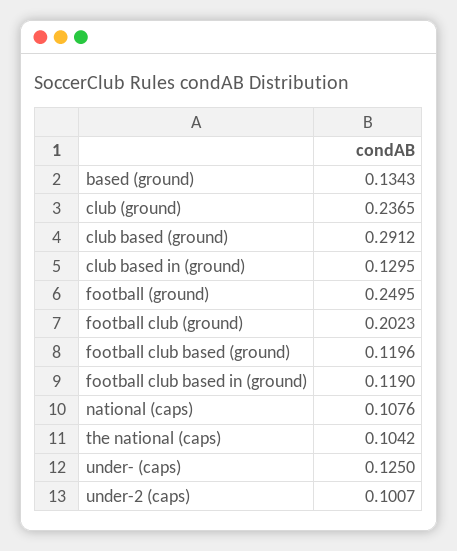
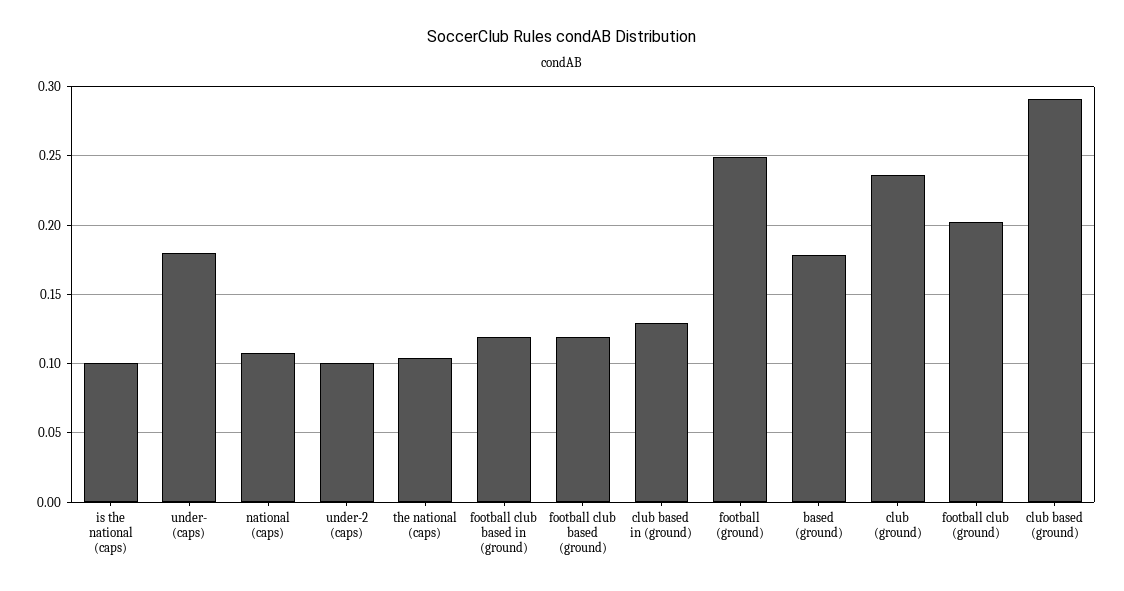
  {
-   "based (ground)": 0.1343,
+   "based (ground)": 0.18,
    "club (ground)": 0.2365,
    "club based (ground)": 0.2912,
    "club based in (ground)": 0.1295,
    "football (ground)": 0.2495,
    "football club (ground)": 0.2023,
    "football club based (ground)": 0.1196,
    "football club based in (ground)": 0.119,
    "national (caps)": 0.1076,
    "the national (caps)": 0.1042,
-   "under- (caps)": 0.125,
+   "under- (caps)": 0.18,
-   "under-2 (caps)": 0.1007
+   "under-2 (caps)": 0.1007,
+   "is the national (caps)": 0.1
  }

